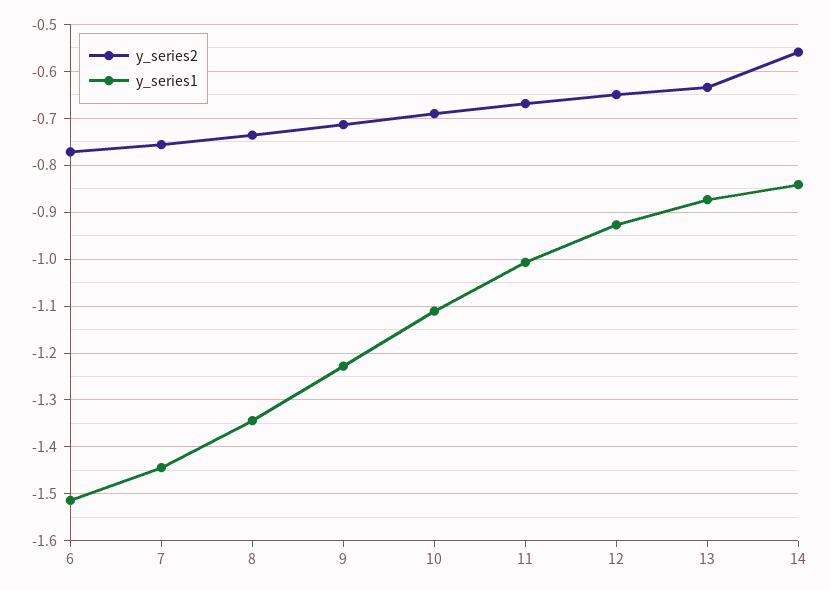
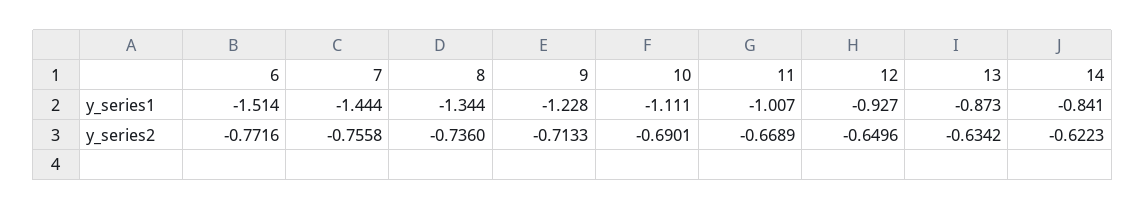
  {
    "y_series2": {
      "6": -0.7716,
      "7": -0.7558,
      "8": -0.736,
      "9": -0.7133,
      "10": -0.6901,
      "11": -0.6689,
      "12": -0.6496,
      "13": -0.6342,
-     "14": -0.56
+     "14": -0.6223
    },
    "y_series1": {
      "6": -1.514,
      "7": -1.444,
      "8": -1.344,
      "9": -1.228,
      "10": -1.111,
      "11": -1.007,
      "12": -0.927,
      "13": -0.873,
      "14": -0.841
    }
  }

